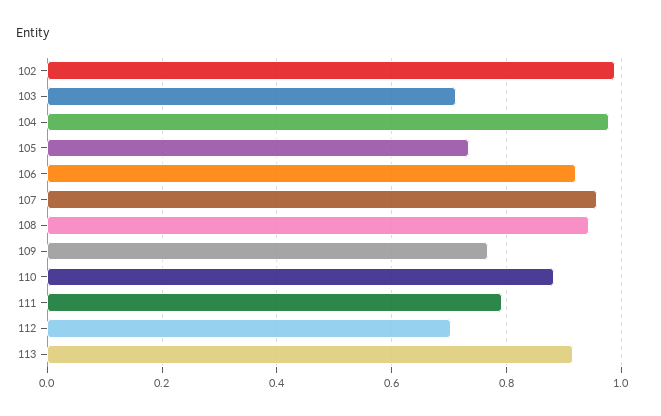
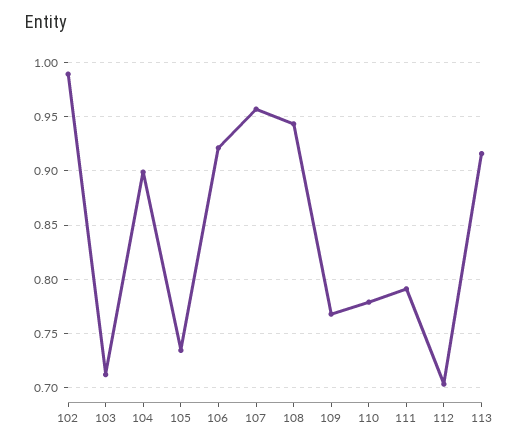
  {
    "102": 0.99,
    "103": 0.71,
-   "104": 0.98,
+   "104": 0.9,
    "105": 0.73,
    "106": 0.92,
    "107": 0.96,
    "108": 0.94,
    "109": 0.77,
-   "110": 0.88,
+   "110": 0.78,
    "111": 0.79,
    "112": 0.7,
    "113": 0.92
  }

